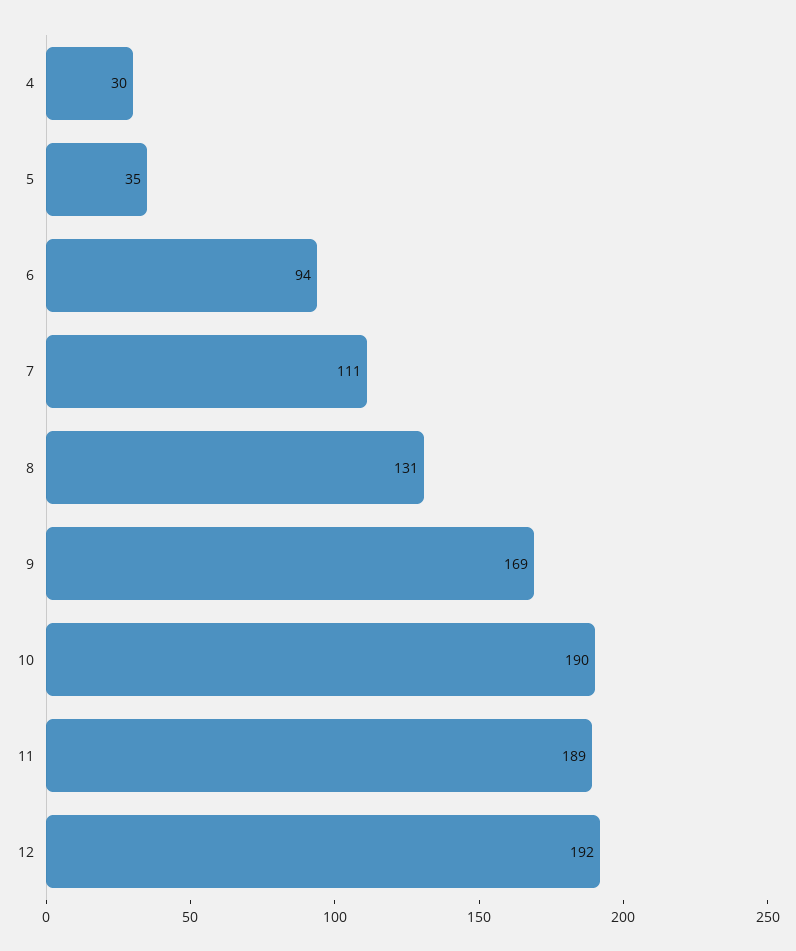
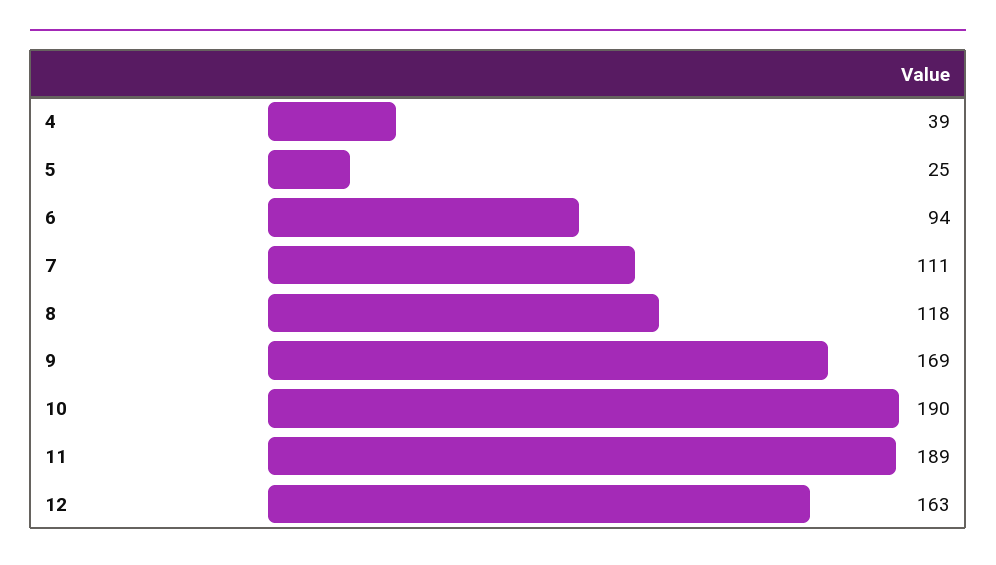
  {
-   "4": 30,
+   "4": 39,
-   "5": 35,
+   "5": 25,
    "6": 94,
    "7": 111,
-   "8": 131,
+   "8": 118,
    "9": 169,
    "10": 190,
    "11": 189,
-   "12": 192
+   "12": 163
  }

